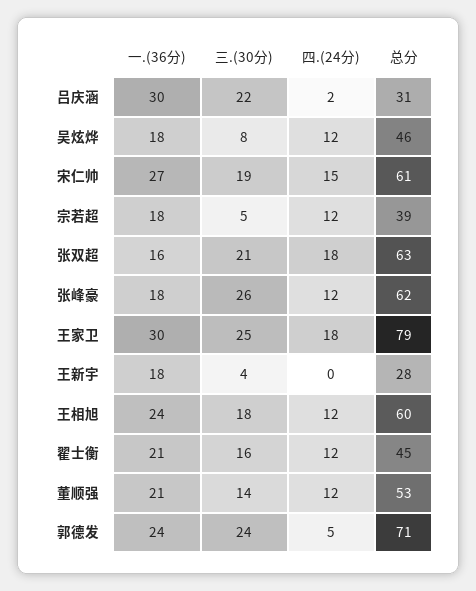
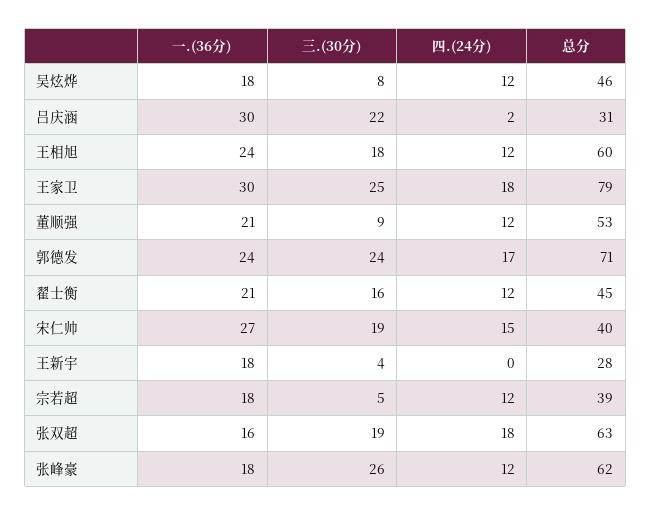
  {
    "一.(36分)": {
      "吕庆涵": 30,
      "吴炫烨": 18,
      "宋仁帅": 27,
      "宗若超": 18,
      "张双超": 16,
      "张峰豪": 18,
      "王家卫": 30,
      "王新宇": 18,
      "王相旭": 24,
      "翟士衡": 21,
      "董顺强": 21,
      "郭德发": 24
    },
    "三.(30分)": {
      "吕庆涵": 22,
      "吴炫烨": 8,
      "宋仁帅": 19,
      "宗若超": 5,
-     "张双超": 21,
+     "张双超": 19,
      "张峰豪": 26,
      "王家卫": 25,
      "王新宇": 4,
      "王相旭": 18,
      "翟士衡": 16,
-     "董顺强": 14,
+     "董顺强": 9,
      "郭德发": 24
    },
    "四.(24分)": {
      "吕庆涵": 2,
      "吴炫烨": 12,
      "宋仁帅": 15,
      "宗若超": 12,
      "张双超": 18,
      "张峰豪": 12,
      "王家卫": 18,
      "王新宇": 0,
      "王相旭": 12,
      "翟士衡": 12,
      "董顺强": 12,
-     "郭德发": 5
+     "郭德发": 17
    },
    "总分": {
      "吕庆涵": 31,
      "吴炫烨": 46,
-     "宋仁帅": 61,
+     "宋仁帅": 40,
      "宗若超": 39,
      "张双超": 63,
      "张峰豪": 62,
      "王家卫": 79,
      "王新宇": 28,
      "王相旭": 60,
      "翟士衡": 45,
      "董顺强": 53,
      "郭德发": 71
    }
  }

